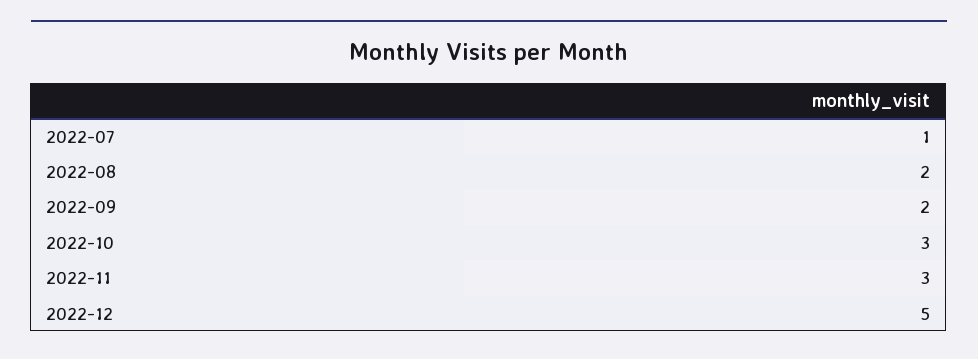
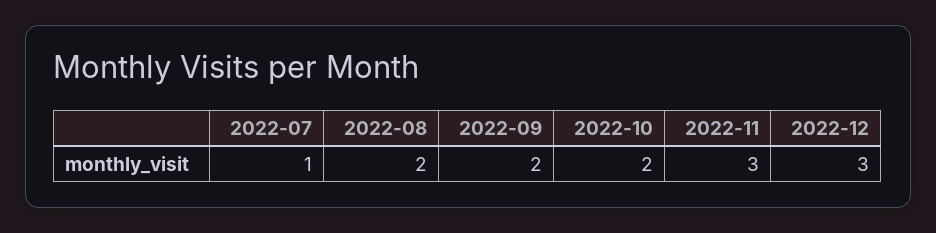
  {
    "2022-07": 1,
    "2022-08": 2,
    "2022-09": 2,
-   "2022-10": 3,
+   "2022-10": 2,
    "2022-11": 3,
-   "2022-12": 5
+   "2022-12": 3
  }

